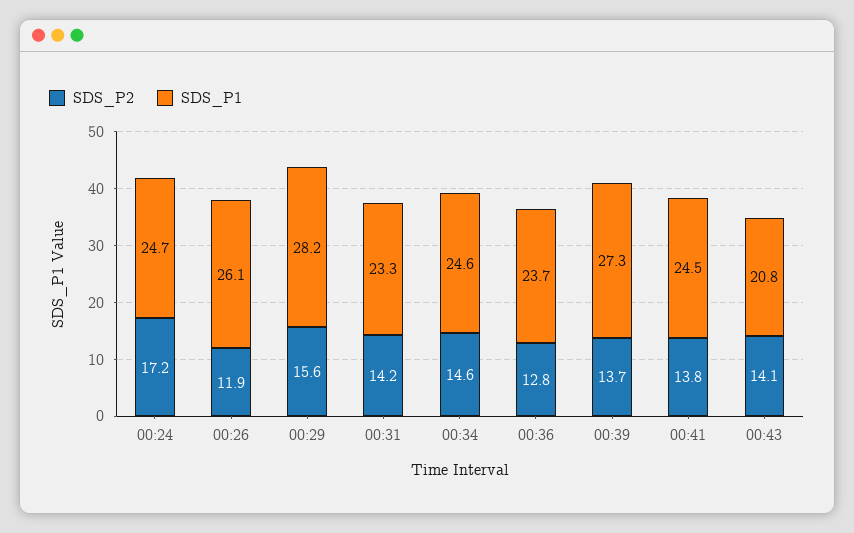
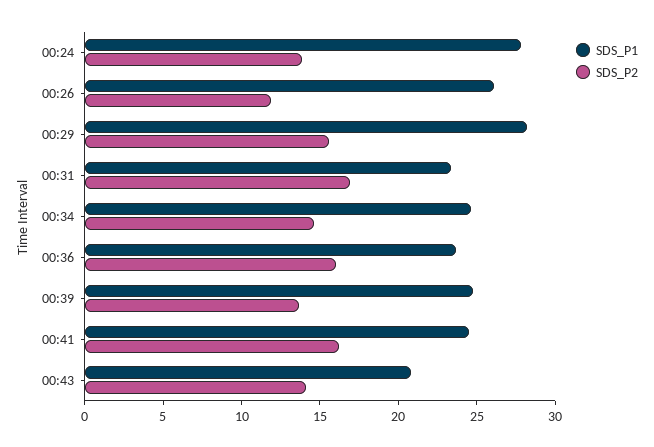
  {
    "SDS_P2": {
-     "00:24": 17.2,
+     "00:24": 14,
      "00:26": 11.9,
      "00:29": 15.6,
-     "00:31": 14.2,
+     "00:31": 17,
      "00:34": 14.6,
-     "00:36": 12.8,
+     "00:36": 16,
      "00:39": 13.7,
-     "00:41": 13.8,
+     "00:41": 16,
      "00:43": 14.1
    },
    "SDS_P1": {
-     "00:24": 24.7,
+     "00:24": 28,
      "00:26": 26.1,
      "00:29": 28.2,
      "00:31": 23.3,
      "00:34": 24.6,
      "00:36": 23.7,
-     "00:39": 27.3,
+     "00:39": 25,
      "00:41": 24.5,
      "00:43": 20.8
    }
  }

